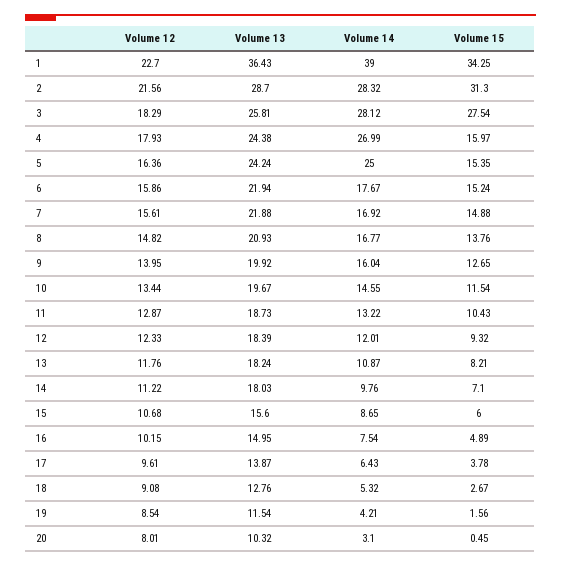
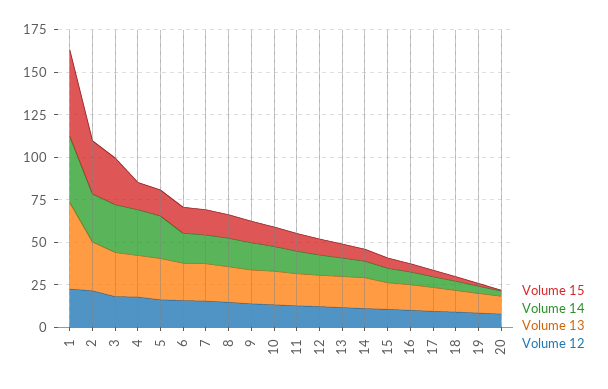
  {
    "Volume 12": {
      "1": 22.7,
      "2": 21.56,
      "3": 18.29,
      "4": 17.93,
      "5": 16.36,
      "6": 15.86,
      "7": 15.61,
      "8": 14.82,
      "9": 13.95,
      "10": 13.44,
      "11": 12.87,
      "12": 12.33,
      "13": 11.76,
      "14": 11.22,
      "15": 10.68,
      "16": 10.15,
      "17": 9.61,
      "18": 9.08,
      "19": 8.54,
      "20": 8.01
    },
    "Volume 13": {
-     "1": 36.43,
+     "1": 50,
      "2": 28.7,
      "3": 25.81,
      "4": 24.38,
      "5": 24.24,
      "6": 21.94,
      "7": 21.88,
      "8": 20.93,
      "9": 19.92,
      "10": 19.67,
      "11": 18.73,
      "12": 18.39,
      "13": 18.24,
      "14": 18.03,
      "15": 15.6,
      "16": 14.95,
      "17": 13.87,
      "18": 12.76,
      "19": 11.54,
      "20": 10.32
    },
    "Volume 14": {
      "1": 39,
      "2": 28.32,
      "3": 28.12,
      "4": 26.99,
      "5": 25,
      "6": 17.67,
      "7": 16.92,
      "8": 16.77,
      "9": 16.04,
      "10": 14.55,
      "11": 13.22,
      "12": 12.01,
      "13": 10.87,
      "14": 9.76,
      "15": 8.65,
      "16": 7.54,
      "17": 6.43,
      "18": 5.32,
      "19": 4.21,
      "20": 3.1
    },
    "Volume 15": {
-     "1": 34.25,
+     "1": 50,
      "2": 31.3,
      "3": 27.54,
      "4": 15.97,
      "5": 15.35,
      "6": 15.24,
      "7": 14.88,
      "8": 13.76,
      "9": 12.65,
      "10": 11.54,
      "11": 10.43,
      "12": 9.32,
      "13": 8.21,
      "14": 7.1,
      "15": 6,
      "16": 4.89,
      "17": 3.78,
      "18": 2.67,
      "19": 1.56,
      "20": 0.45
    }
  }

